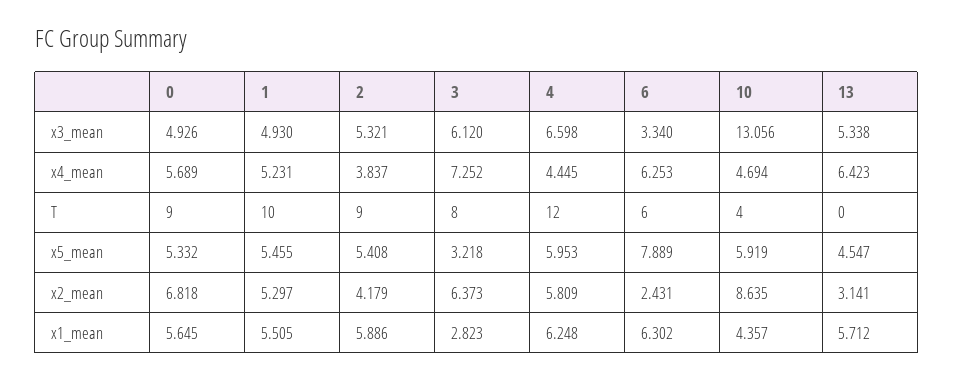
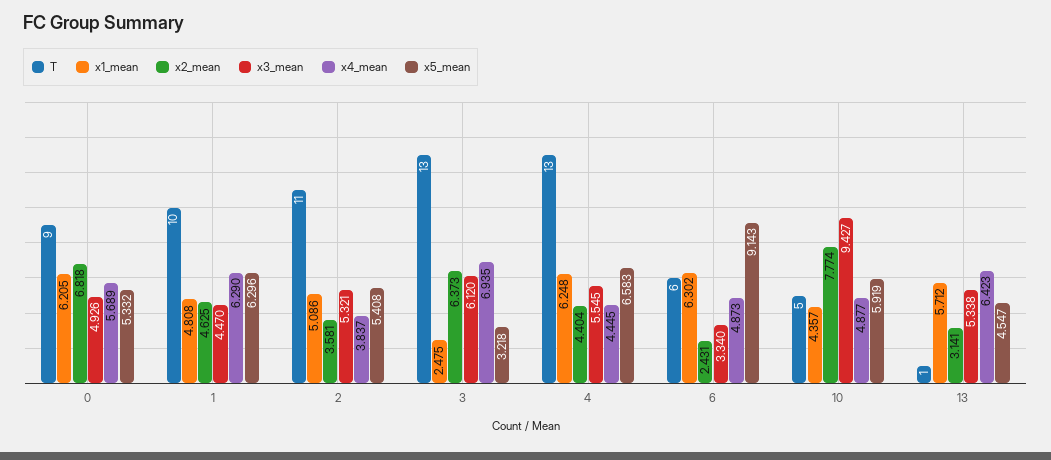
  {
    "x3_mean": {
      "0": 4.926,
-     "1": 4.93,
+     "1": 4.47,
      "2": 5.321,
      "3": 6.12,
-     "4": 6.598,
+     "4": 5.545,
      "6": 3.34,
-     "10": 13.056,
+     "10": 9.427,
      "13": 5.338
    },
    "x4_mean": {
      "0": 5.689,
-     "1": 5.231,
+     "1": 6.29,
      "2": 3.837,
-     "3": 7.252,
+     "3": 6.935,
      "4": 4.445,
-     "6": 6.253,
+     "6": 4.873,
-     "10": 4.694,
+     "10": 4.877,
      "13": 6.423
    },
    "T": {
      "0": 9,
      "1": 10,
-     "2": 9,
+     "2": 11,
-     "3": 8,
+     "3": 13,
-     "4": 12,
+     "4": 13,
      "6": 6,
-     "10": 4,
+     "10": 5,
-     "13": 0
+     "13": 1
    },
    "x5_mean": {
      "0": 5.332,
-     "1": 5.455,
+     "1": 6.296,
      "2": 5.408,
      "3": 3.218,
-     "4": 5.953,
+     "4": 6.583,
-     "6": 7.889,
+     "6": 9.143,
      "10": 5.919,
      "13": 4.547
    },
    "x2_mean": {
      "0": 6.818,
-     "1": 5.297,
+     "1": 4.625,
-     "2": 4.179,
+     "2": 3.581,
      "3": 6.373,
-     "4": 5.809,
+     "4": 4.404,
      "6": 2.431,
-     "10": 8.635,
+     "10": 7.774,
      "13": 3.141
    },
    "x1_mean": {
-     "0": 5.645,
+     "0": 6.205,
-     "1": 5.505,
+     "1": 4.808,
-     "2": 5.886,
+     "2": 5.086,
-     "3": 2.823,
+     "3": 2.475,
      "4": 6.248,
      "6": 6.302,
      "10": 4.357,
      "13": 5.712
    }
  }

